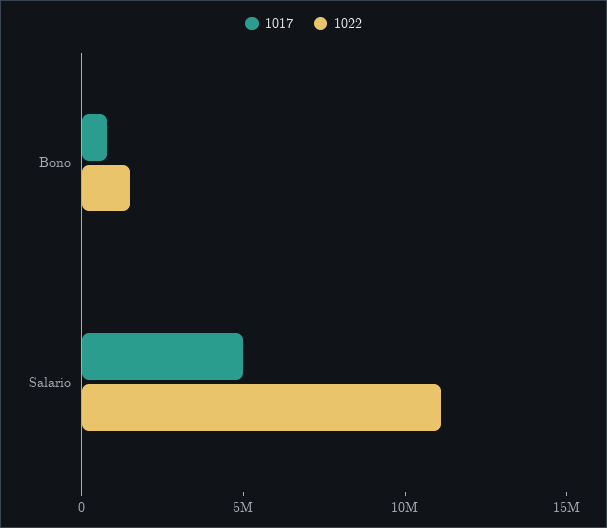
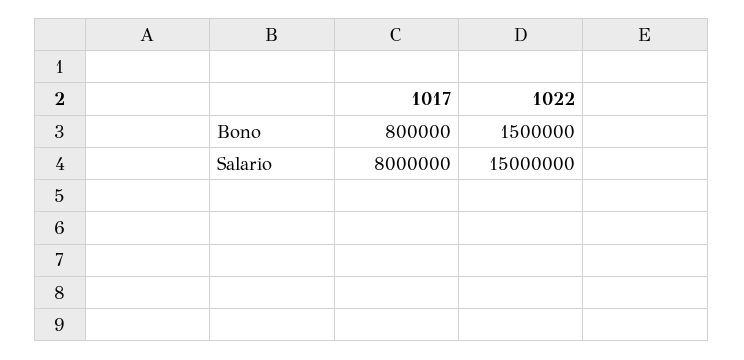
  {
    "1017": {
      "Bono": 800000,
-     "Salario": 5000000
+     "Salario": 8000000
    },
    "1022": {
      "Bono": 1500000,
-     "Salario": 11000000
+     "Salario": 15000000
    }
  }

